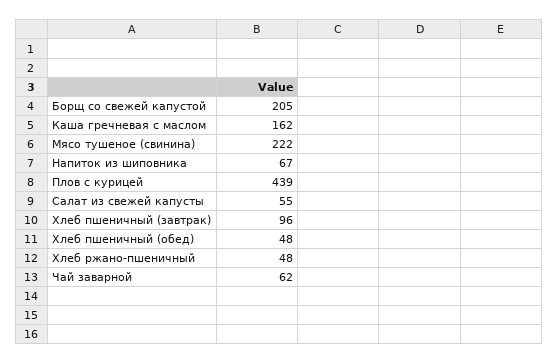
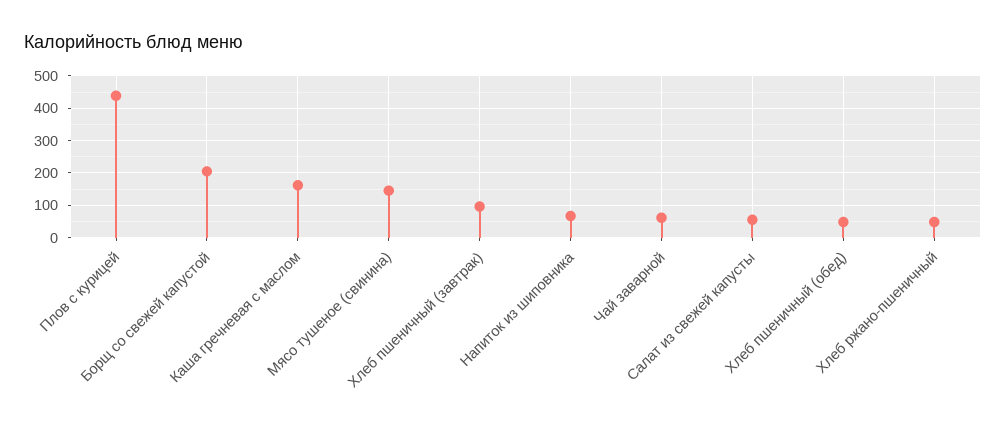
  {
    "Борщ со свежей капустой": 205,
    "Каша гречневая с маслом": 162,
-   "Мясо тушеное (свинина)": 222,
+   "Мясо тушеное (свинина)": 140,
    "Напиток из шиповника": 67,
    "Плов с курицей": 439,
    "Салат из свежей капусты": 55,
    "Хлеб пшеничный (завтрак)": 96,
    "Хлеб пшеничный (обед)": 48,
    "Хлеб ржано-пшеничный": 48,
    "Чай заварной": 62
  }

